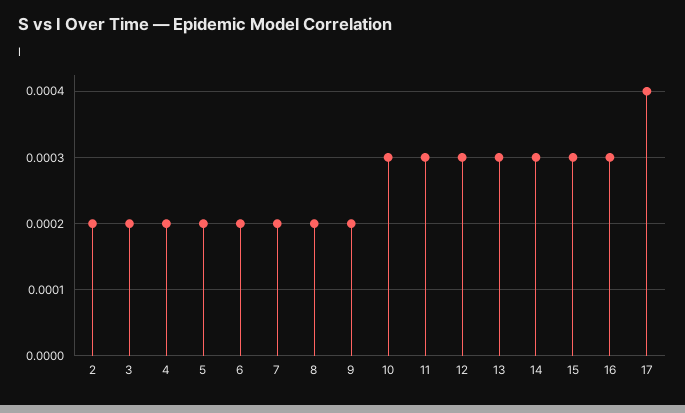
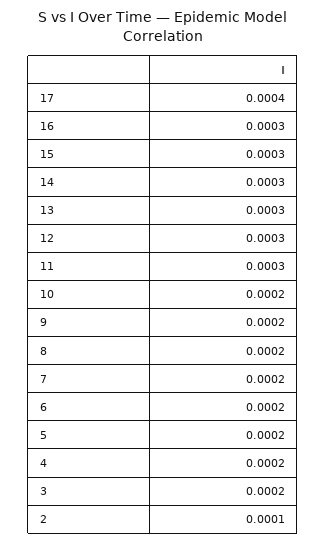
  {
-   "2": 0.0002,
+   "2": 0.0001,
    "3": 0.0002,
    "4": 0.0002,
    "5": 0.0002,
    "6": 0.0002,
    "7": 0.0002,
    "8": 0.0002,
    "9": 0.0002,
-   "10": 0.0003,
+   "10": 0.0002,
    "11": 0.0003,
    "12": 0.0003,
    "13": 0.0003,
    "14": 0.0003,
    "15": 0.0003,
    "16": 0.0003,
    "17": 0.0004
  }

